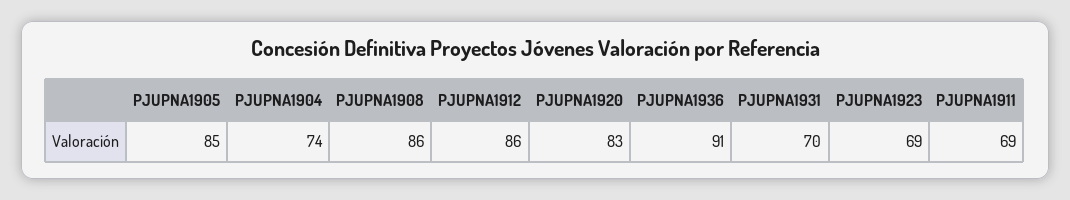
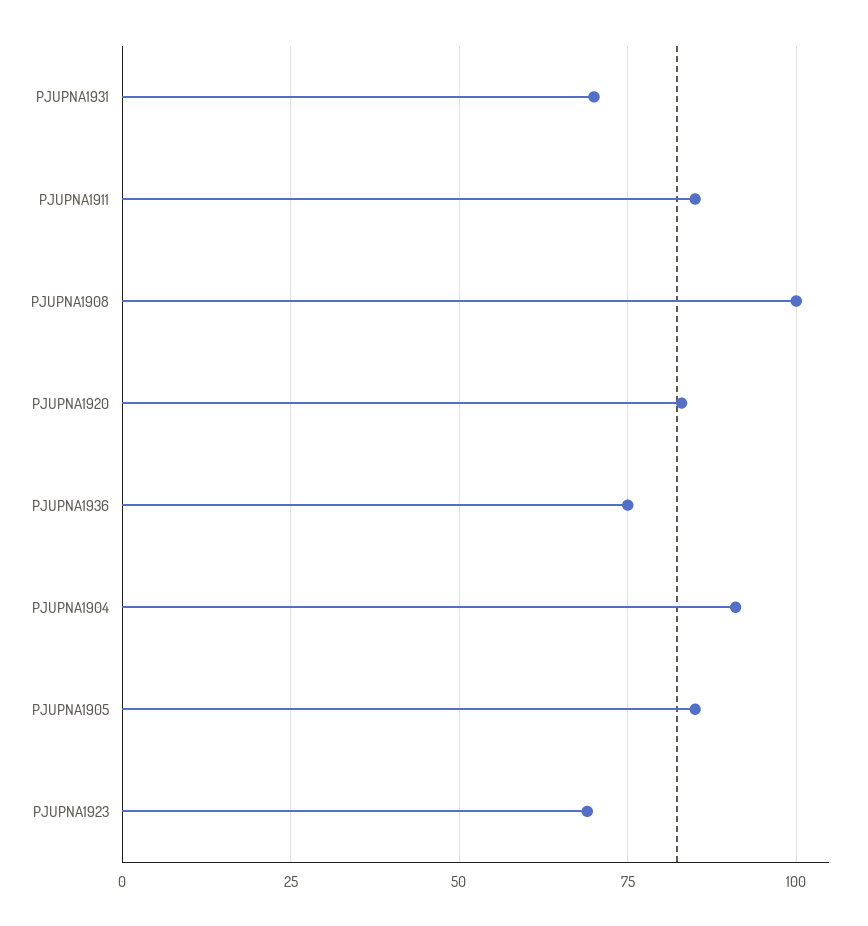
  {
    "PJUPNA1905": 85,
-   "PJUPNA1904": 74,
+   "PJUPNA1904": 90,
-   "PJUPNA1908": 86,
+   "PJUPNA1908": 100,
-   "PJUPNA1912": 86,
    "PJUPNA1920": 83,
-   "PJUPNA1936": 91,
+   "PJUPNA1936": 75,
    "PJUPNA1931": 70,
    "PJUPNA1923": 69,
-   "PJUPNA1911": 69
+   "PJUPNA1911": 85
  }

